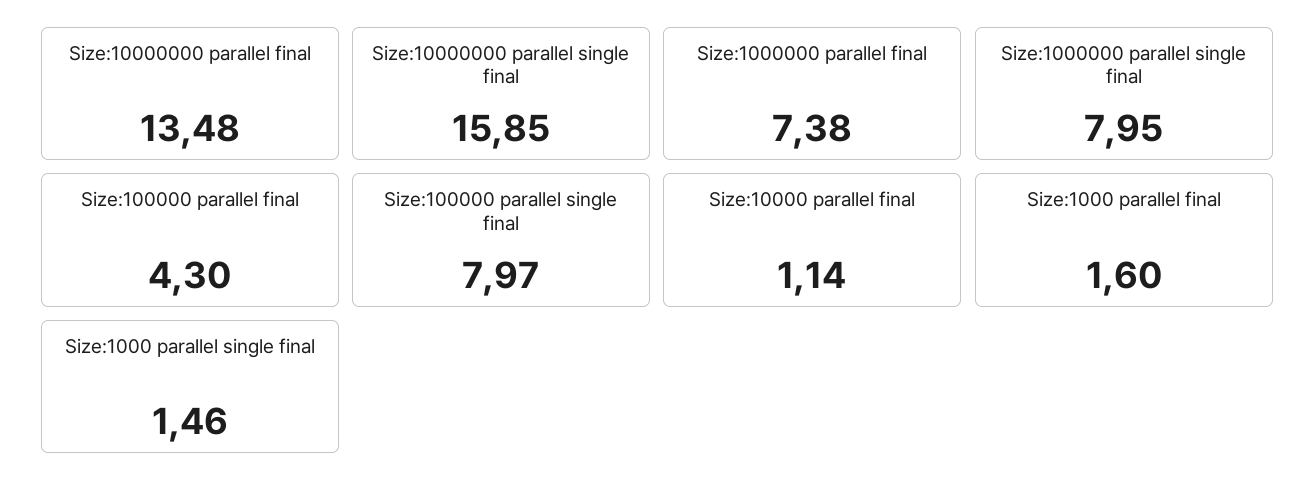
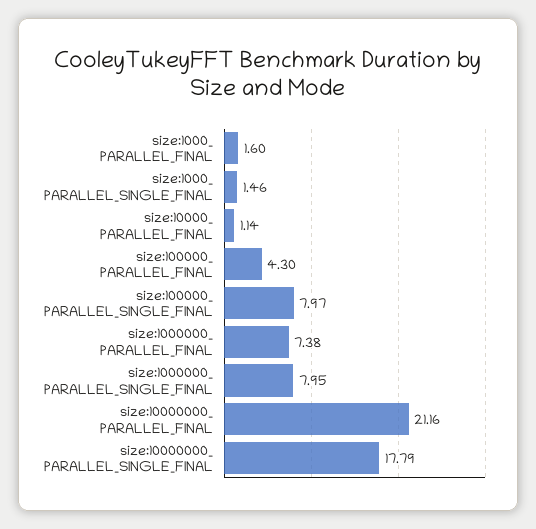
  {
-   "Size:10000000  parallel final": 13.48,
+   "Size:10000000  parallel final": 21.16,
-   "Size:10000000  parallel single final": 15.85,
+   "Size:10000000  parallel single final": 17.79,
    "Size:1000000  parallel final": 7.38,
    "Size:1000000  parallel single final": 7.95,
    "Size:100000  parallel final": 4.3,
    "Size:100000  parallel single final": 7.97,
    "Size:10000  parallel final": 1.14,
    "Size:1000  parallel final": 1.6,
    "Size:1000  parallel single final": 1.46
  }

